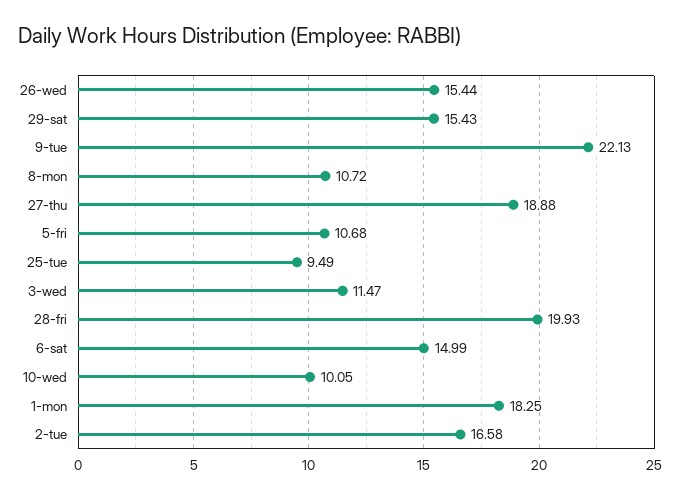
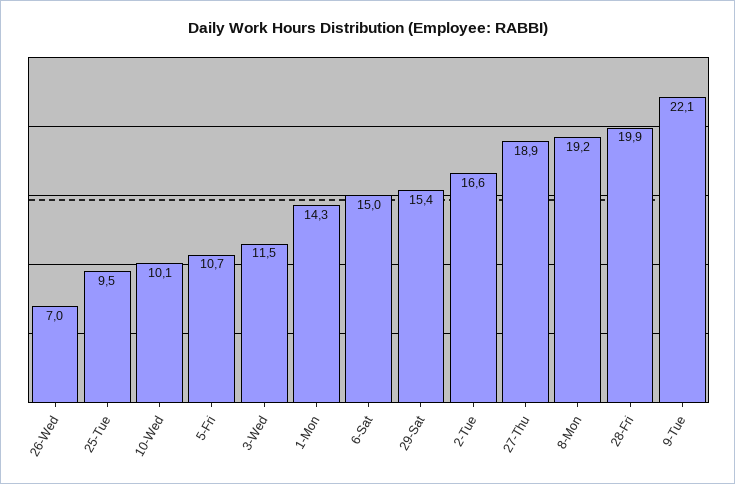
  {
-   "26-wed": 15.44,
+   "26-wed": 7,
    "29-sat": 15.43,
    "9-tue": 22.13,
-   "8-mon": 10.72,
+   "8-mon": 19.2,
    "27-thu": 18.88,
    "5-fri": 10.68,
    "25-tue": 9.49,
    "3-wed": 11.47,
    "28-fri": 19.93,
    "6-sat": 14.99,
    "10-wed": 10.05,
-   "1-mon": 18.25,
+   "1-mon": 14.3,
    "2-tue": 16.58
  }

